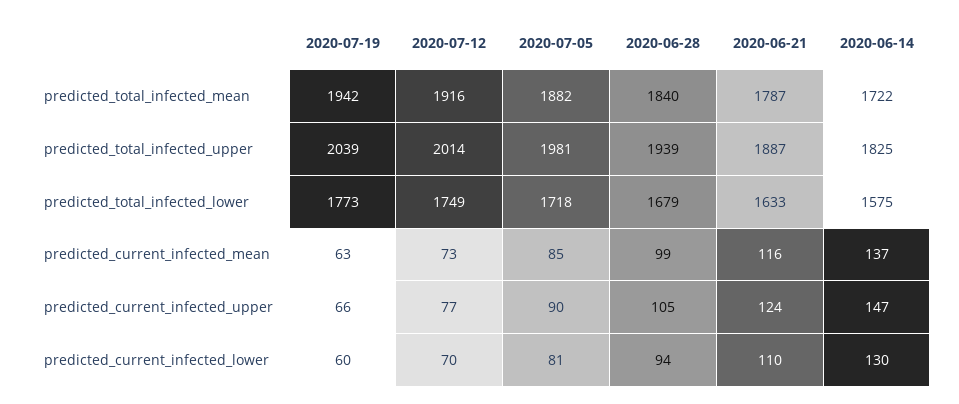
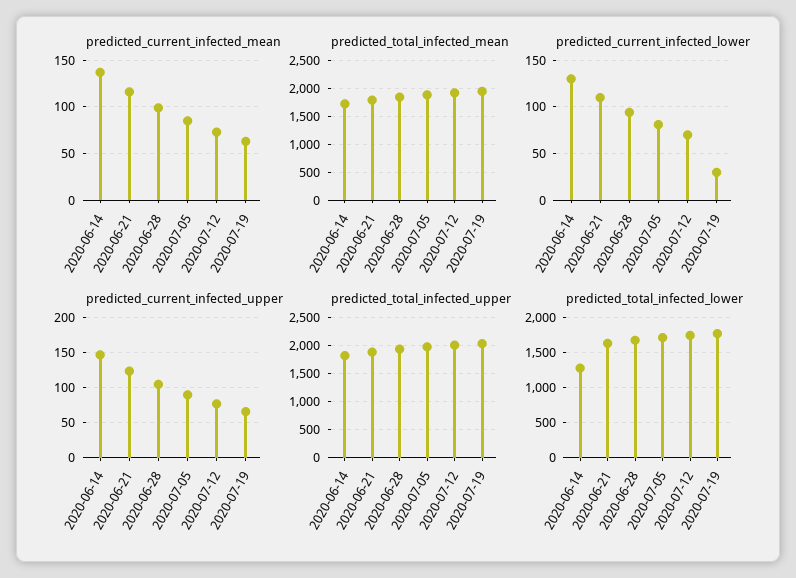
  {
    "predicted_total_infected_mean": {
      "2020-07-19": 1942,
      "2020-07-12": 1916,
      "2020-07-05": 1882,
      "2020-06-28": 1840,
      "2020-06-21": 1787,
      "2020-06-14": 1722
    },
    "predicted_total_infected_upper": {
      "2020-07-19": 2039,
      "2020-07-12": 2014,
      "2020-07-05": 1981,
      "2020-06-28": 1939,
      "2020-06-21": 1887,
      "2020-06-14": 1825
    },
    "predicted_total_infected_lower": {
      "2020-07-19": 1773,
      "2020-07-12": 1749,
      "2020-07-05": 1718,
      "2020-06-28": 1679,
      "2020-06-21": 1633,
-     "2020-06-14": 1575
+     "2020-06-14": 1300
    },
    "predicted_current_infected_mean": {
      "2020-07-19": 63,
      "2020-07-12": 73,
      "2020-07-05": 85,
      "2020-06-28": 99,
      "2020-06-21": 116,
      "2020-06-14": 137
    },
    "predicted_current_infected_upper": {
      "2020-07-19": 66,
      "2020-07-12": 77,
      "2020-07-05": 90,
      "2020-06-28": 105,
      "2020-06-21": 124,
      "2020-06-14": 147
    },
    "predicted_current_infected_lower": {
-     "2020-07-19": 60,
+     "2020-07-19": 30,
      "2020-07-12": 70,
      "2020-07-05": 81,
      "2020-06-28": 94,
      "2020-06-21": 110,
      "2020-06-14": 130
    }
  }

